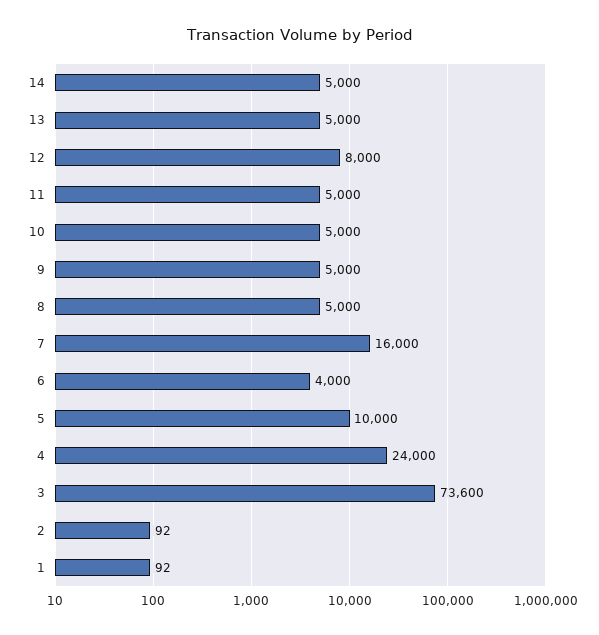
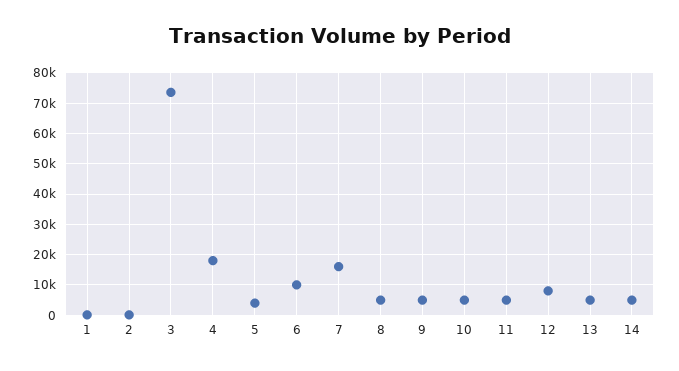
  {
    "14": 5000,
    "13": 5000,
    "12": 8000,
    "11": 5000,
    "10": 5000,
    "9": 5000,
    "8": 5000,
    "7": 16000,
-   "6": 4000,
+   "6": 10000,
-   "5": 10000,
+   "5": 4000,
-   "4": 24000,
+   "4": 18000,
    "3": 73600,
    "2": 92,
    "1": 92
  }

